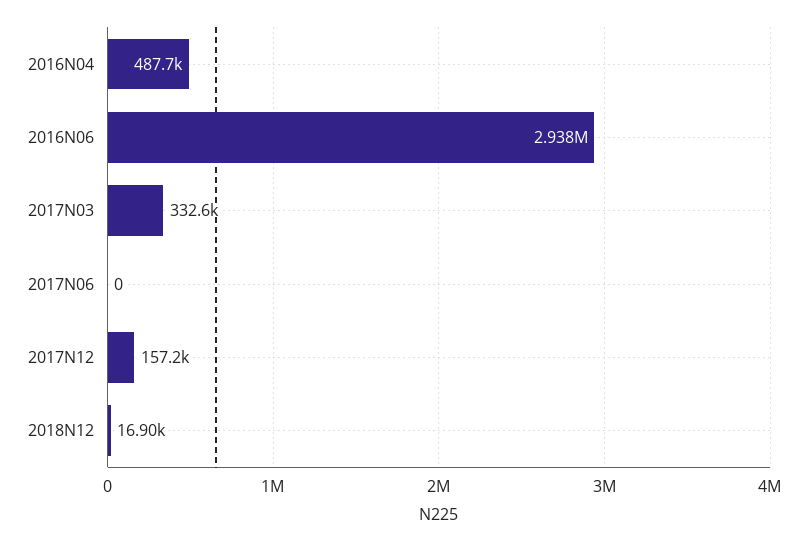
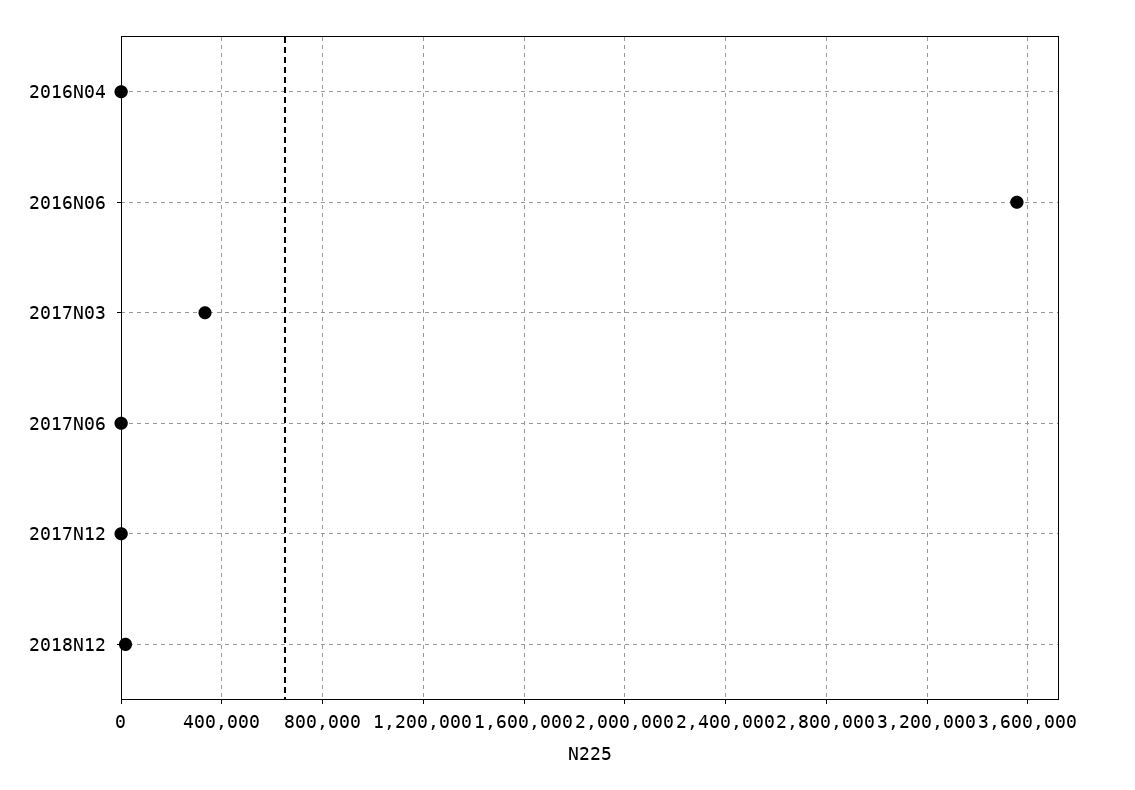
  {
-   "2016N04": 487700,
+   "2016N04": 0,
-   "2016N06": 2938000,
+   "2016N06": 3550000,
    "2017N03": 332600,
    "2017N06": 0,
-   "2017N12": 157200,
+   "2017N12": 0,
    "2018N12": 16900
  }

